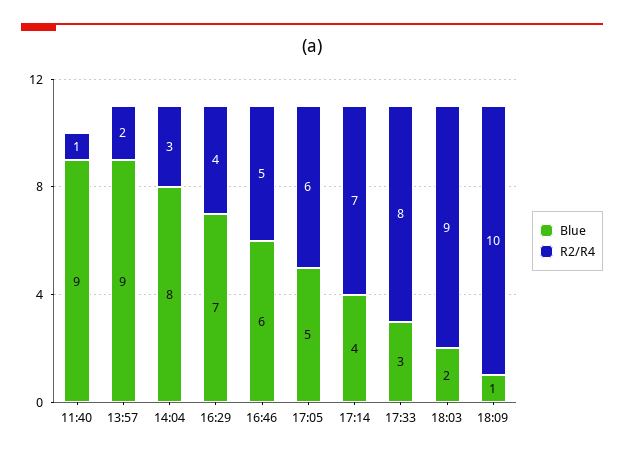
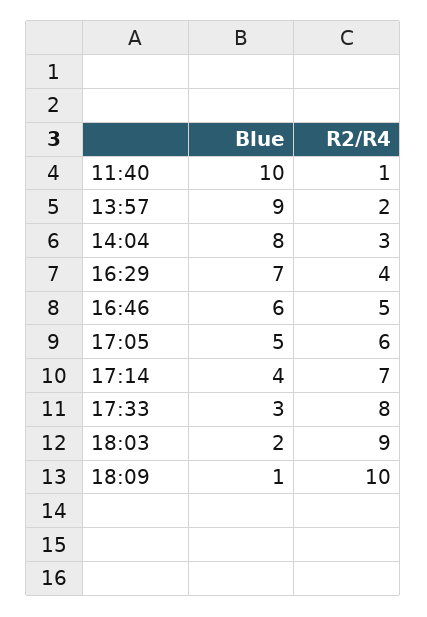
  {
    "Blue": {
-     "11:40": 9,
+     "11:40": 10,
      "13:57": 9,
      "14:04": 8,
      "16:29": 7,
      "16:46": 6,
      "17:05": 5,
      "17:14": 4,
      "17:33": 3,
      "18:03": 2,
      "18:09": 1
    },
    "R2/R4": {
      "11:40": 1,
      "13:57": 2,
      "14:04": 3,
      "16:29": 4,
      "16:46": 5,
      "17:05": 6,
      "17:14": 7,
      "17:33": 8,
      "18:03": 9,
      "18:09": 10
    }
  }

